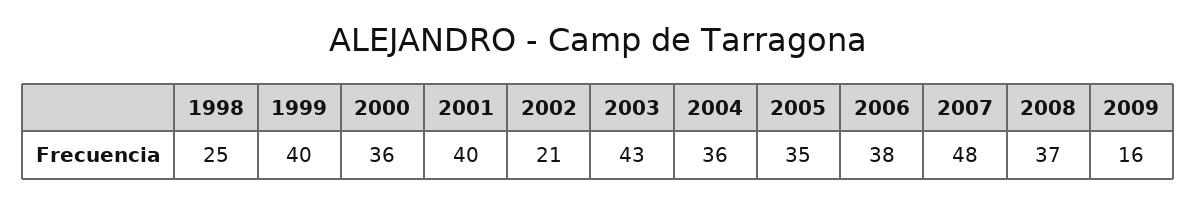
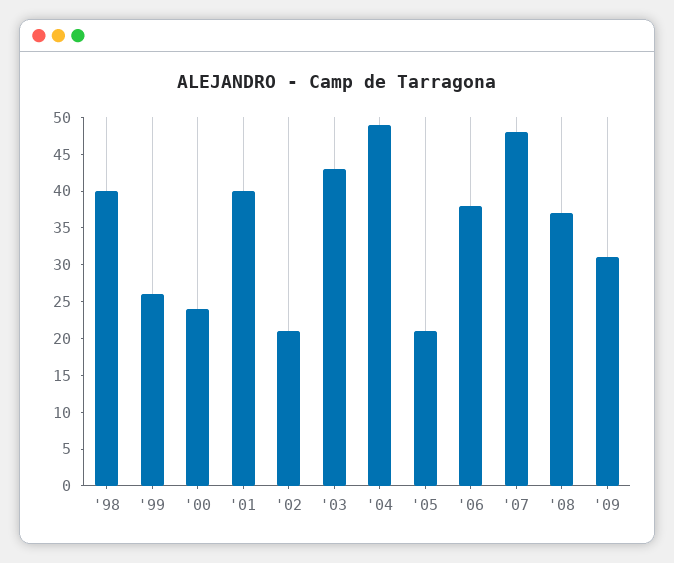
  {
-   "1998": 25,
+   "1998": 40,
-   "1999": 40,
+   "1999": 25,
-   "2000": 36,
+   "2000": 25,
    "2001": 40,
    "2002": 21,
    "2003": 43,
-   "2004": 36,
+   "2004": 50,
-   "2005": 35,
+   "2005": 20,
    "2006": 38,
    "2007": 48,
    "2008": 37,
-   "2009": 16
+   "2009": 30
  }

